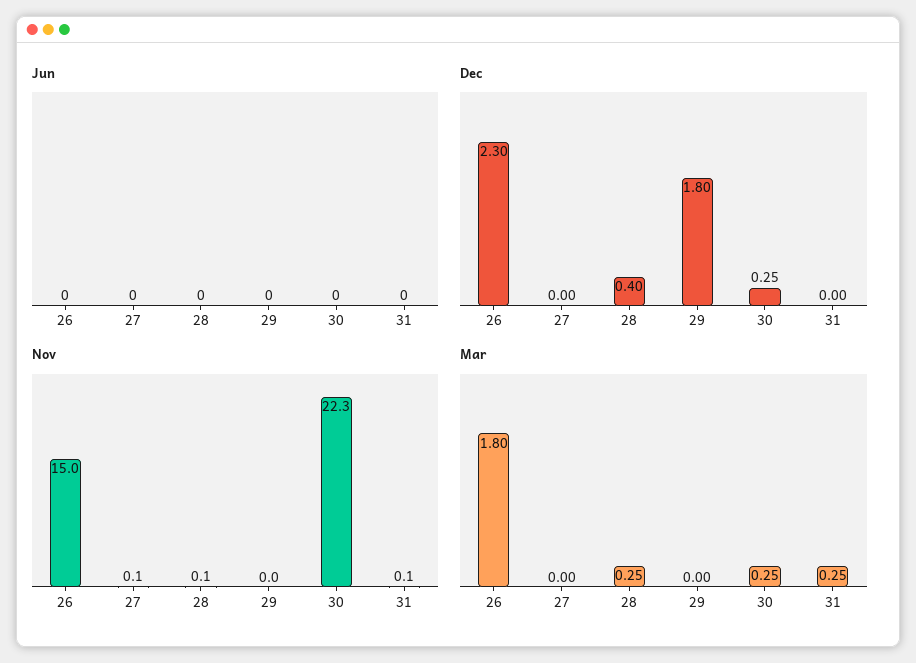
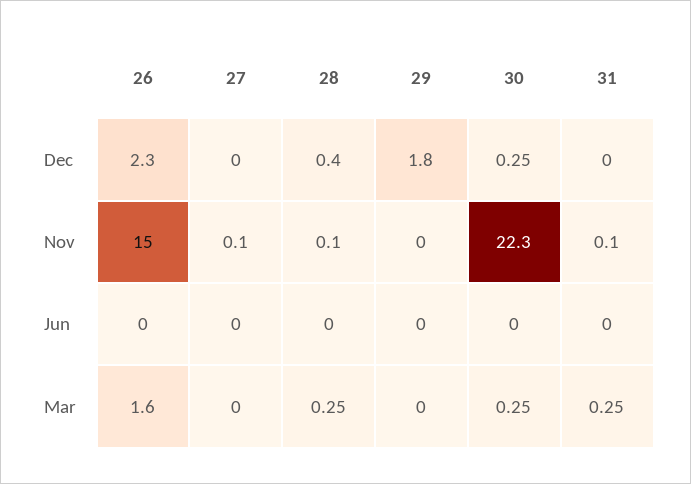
  {
    "Jun": {
      "26": 0,
      "27": 0,
      "28": 0,
      "29": 0,
      "30": 0,
      "31": 0
    },
    "Dec": {
      "26": 2.3,
      "27": 0,
      "28": 0.4,
      "29": 1.8,
      "30": 0.25,
      "31": 0
    },
    "Nov": {
      "26": 15,
      "27": 0.1,
      "28": 0.1,
      "29": 0,
      "30": 22.3,
      "31": 0.1
    },
    "Mar": {
-     "26": 1.8,
+     "26": 1.6,
      "27": 0,
      "28": 0.25,
      "29": 0,
      "30": 0.25,
      "31": 0.25
    }
  }

